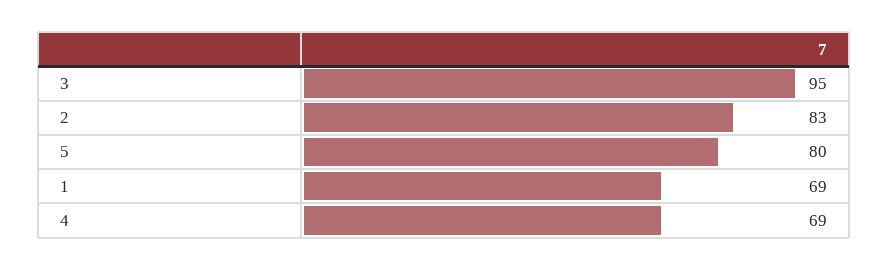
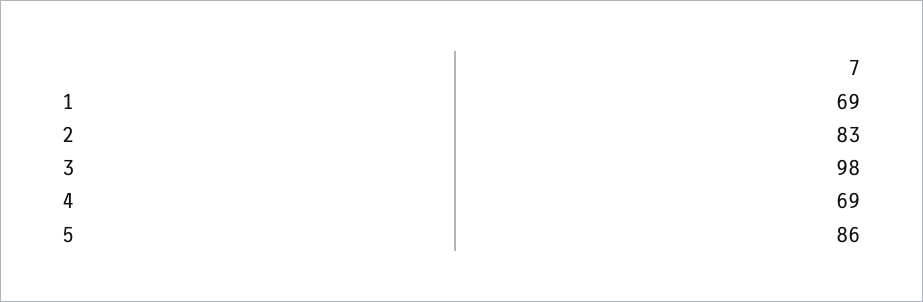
  {
-   "3": 95,
+   "3": 98,
    "2": 83,
-   "5": 80,
+   "5": 86,
    "1": 69,
    "4": 69
  }

